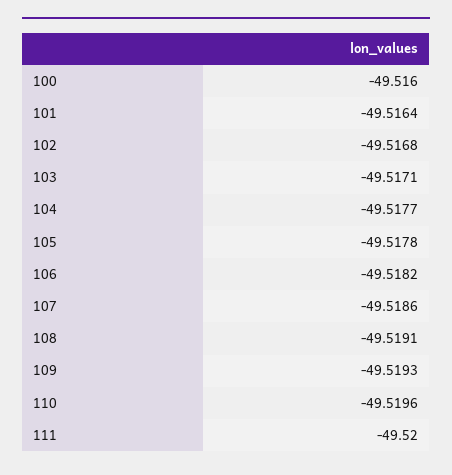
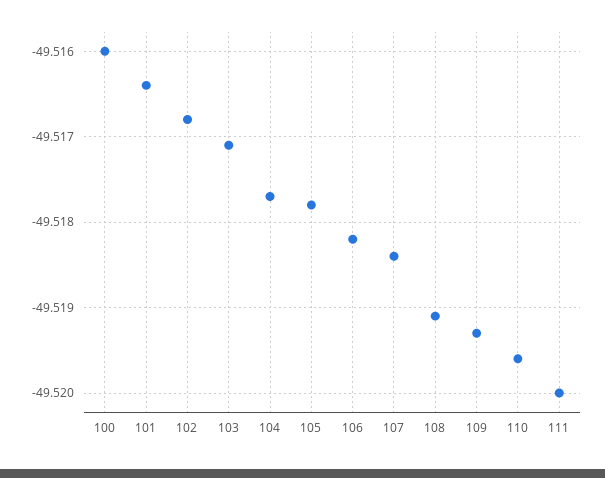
  {
    "100": -49.516,
    "101": -49.5164,
    "102": -49.5168,
    "103": -49.5171,
    "104": -49.5177,
    "105": -49.5178,
    "106": -49.5182,
-   "107": -49.5186,
+   "107": -49.5184,
    "108": -49.5191,
    "109": -49.5193,
    "110": -49.5196,
    "111": -49.52
  }

